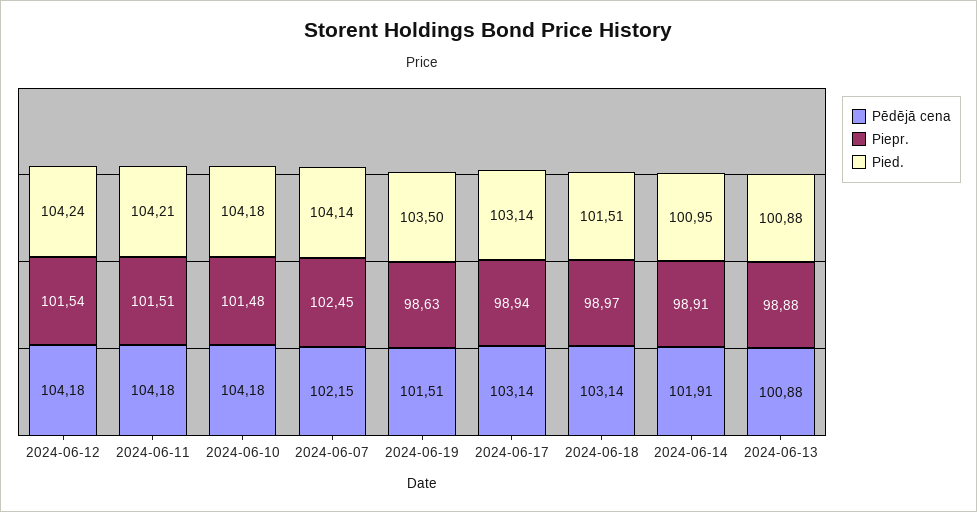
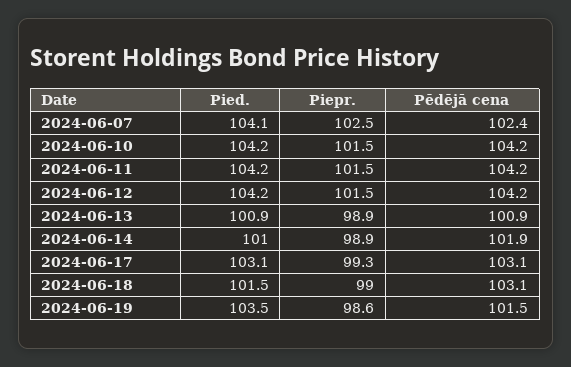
  {
    "Pēdējā cena": {
      "2024-06-12": 104.18,
      "2024-06-11": 104.18,
      "2024-06-10": 104.18,
-     "2024-06-07": 102.15,
+     "2024-06-07": 102.4,
      "2024-06-19": 101.51,
      "2024-06-17": 103.14,
      "2024-06-18": 103.14,
      "2024-06-14": 101.91,
      "2024-06-13": 100.88
    },
    "Piepr.": {
      "2024-06-12": 101.54,
      "2024-06-11": 101.51,
      "2024-06-10": 101.48,
      "2024-06-07": 102.45,
      "2024-06-19": 98.63,
-     "2024-06-17": 98.94,
+     "2024-06-17": 99.3,
      "2024-06-18": 98.97,
      "2024-06-14": 98.91,
      "2024-06-13": 98.88
    },
    "Pied.": {
      "2024-06-12": 104.24,
      "2024-06-11": 104.21,
      "2024-06-10": 104.18,
      "2024-06-07": 104.14,
      "2024-06-19": 103.5,
      "2024-06-17": 103.14,
      "2024-06-18": 101.51,
      "2024-06-14": 100.95,
      "2024-06-13": 100.88
    }
  }

